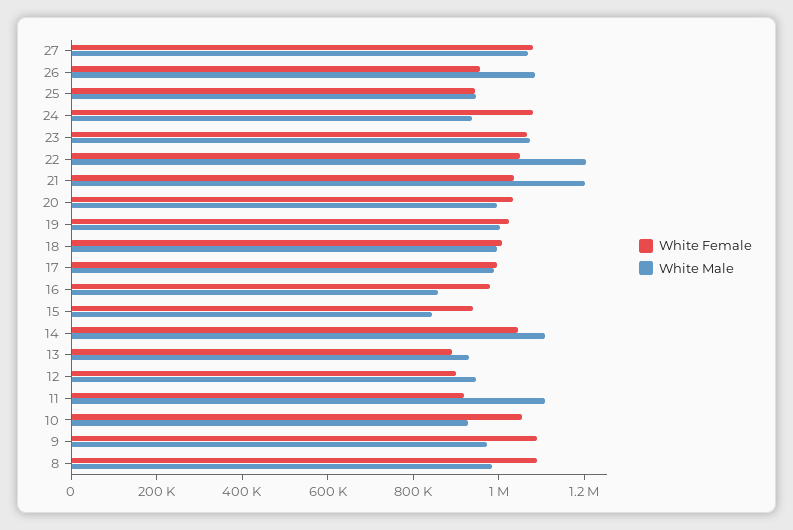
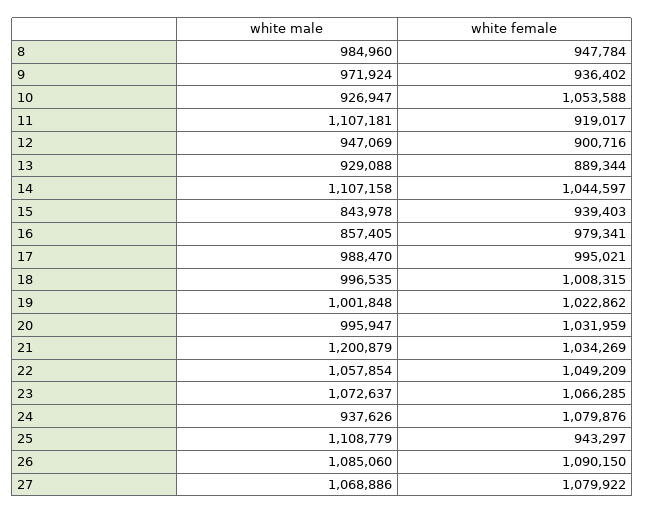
  {
    "White Female": {
      "27": 1079922,
-     "26": 950000,
+     "26": 1090150,
      "25": 943297,
      "24": 1079876,
      "23": 1066285,
      "22": 1049209,
      "21": 1034269,
      "20": 1031959,
      "19": 1022862,
      "18": 1008315,
      "17": 995021,
      "16": 979341,
      "15": 939403,
      "14": 1044597,
      "13": 889344,
      "12": 900716,
      "11": 919017,
      "10": 1053588,
-     "9": 1100000,
+     "9": 936402,
-     "8": 1100000
+     "8": 947784
    },
    "White Male": {
      "27": 1068886,
      "26": 1085060,
-     "25": 950000,
+     "25": 1108779,
      "24": 937626,
      "23": 1072637,
-     "22": 1200000,
+     "22": 1057854,
      "21": 1200879,
      "20": 995947,
      "19": 1001848,
      "18": 996535,
      "17": 988470,
      "16": 857405,
      "15": 843978,
      "14": 1107158,
      "13": 929088,
      "12": 947069,
      "11": 1107181,
      "10": 926947,
      "9": 971924,
      "8": 984960
    }
  }

